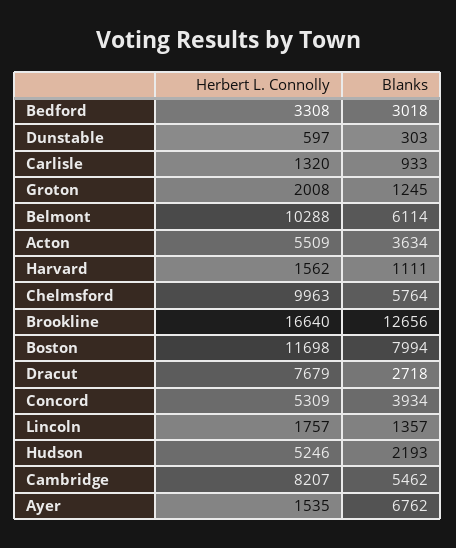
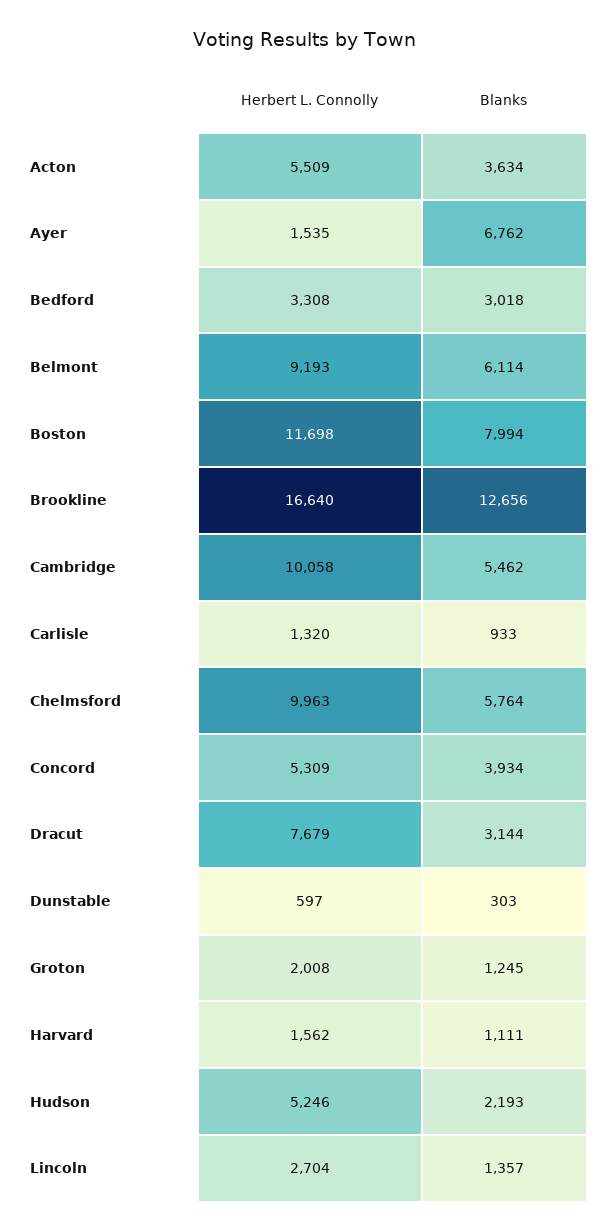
  {
    "Herbert L. Connolly": {
      "Bedford": 3308,
      "Dunstable": 597,
      "Carlisle": 1320,
      "Groton": 2008,
-     "Belmont": 10288,
+     "Belmont": 9193,
      "Acton": 5509,
      "Harvard": 1562,
      "Chelmsford": 9963,
      "Brookline": 16640,
      "Boston": 11698,
      "Dracut": 7679,
      "Concord": 5309,
-     "Lincoln": 1757,
+     "Lincoln": 2704,
      "Hudson": 5246,
-     "Cambridge": 8207,
+     "Cambridge": 10058,
      "Ayer": 1535
    },
    "Blanks": {
      "Bedford": 3018,
      "Dunstable": 303,
      "Carlisle": 933,
      "Groton": 1245,
      "Belmont": 6114,
      "Acton": 3634,
      "Harvard": 1111,
      "Chelmsford": 5764,
      "Brookline": 12656,
      "Boston": 7994,
-     "Dracut": 2718,
+     "Dracut": 3144,
      "Concord": 3934,
      "Lincoln": 1357,
      "Hudson": 2193,
      "Cambridge": 5462,
      "Ayer": 6762
    }
  }

